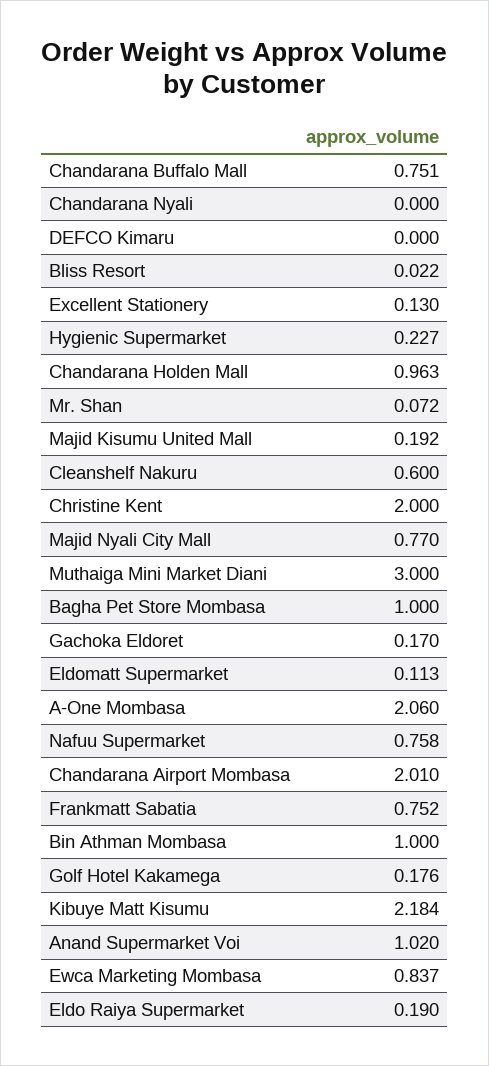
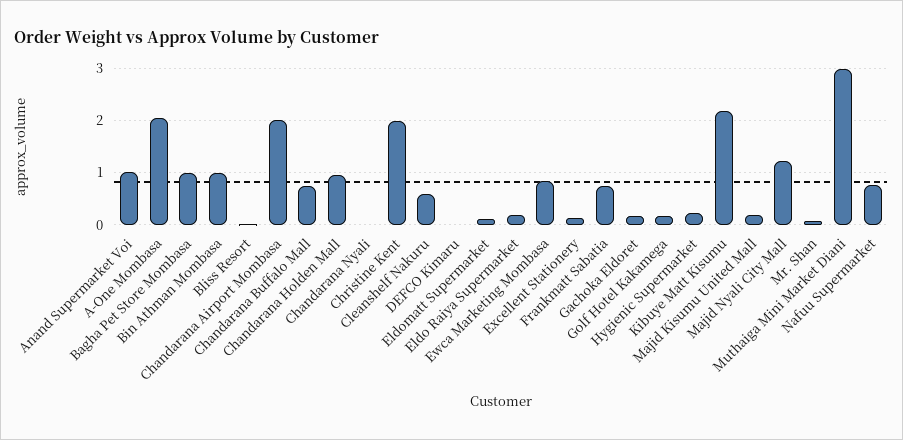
  {
    "Chandarana Buffalo Mall": 0.751,
    "Chandarana Nyali": 0,
    "DEFCO Kimaru": 0,
    "Bliss Resort": 0.022,
    "Excellent Stationery": 0.13,
    "Hygienic Supermarket": 0.227,
    "Chandarana Holden Mall": 0.963,
    "Mr. Shan": 0.072,
    "Majid Kisumu United Mall": 0.192,
    "Cleanshelf Nakuru": 0.6,
    "Christine Kent": 2,
-   "Majid Nyali City Mall": 0.77,
+   "Majid Nyali City Mall": 1.2,
    "Muthaiga Mini Market Diani": 3,
    "Bagha Pet Store Mombasa": 1,
    "Gachoka Eldoret": 0.17,
    "Eldomatt Supermarket": 0.113,
    "A-One Mombasa": 2.06,
    "Nafuu Supermarket": 0.758,
    "Chandarana Airport Mombasa": 2.01,
    "Frankmatt Sabatia": 0.752,
    "Bin Athman Mombasa": 1,
    "Golf Hotel Kakamega": 0.176,
    "Kibuye Matt Kisumu": 2.184,
    "Anand Supermarket Voi": 1.02,
    "Ewca Marketing Mombasa": 0.837,
    "Eldo Raiya Supermarket": 0.19
  }

